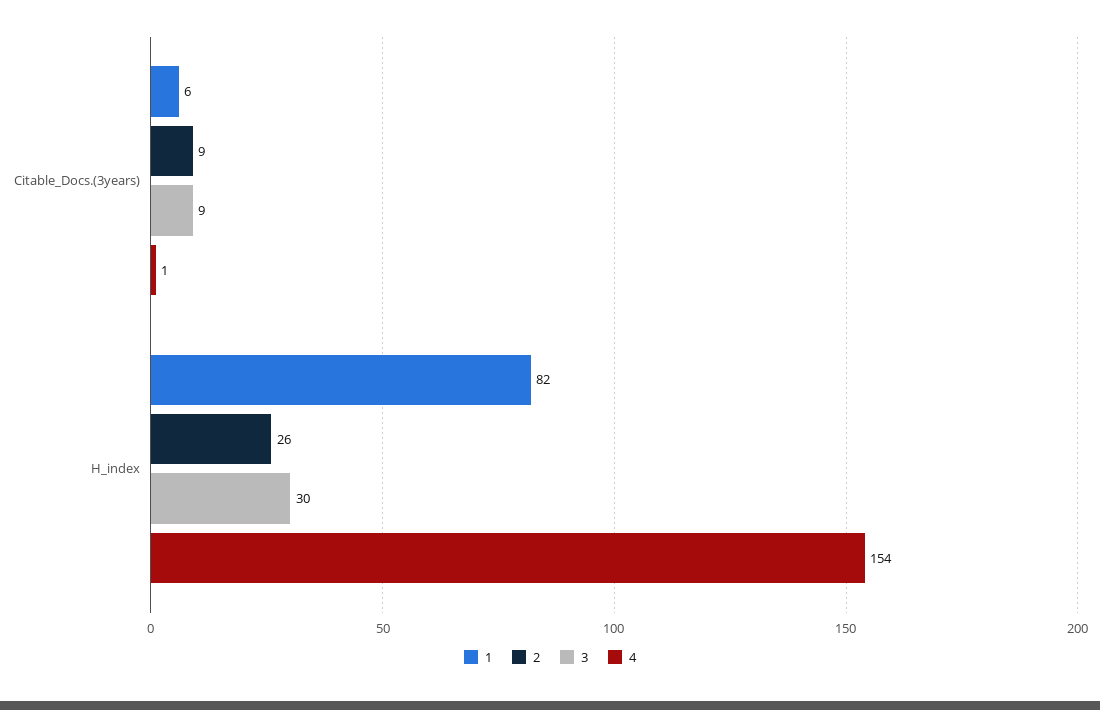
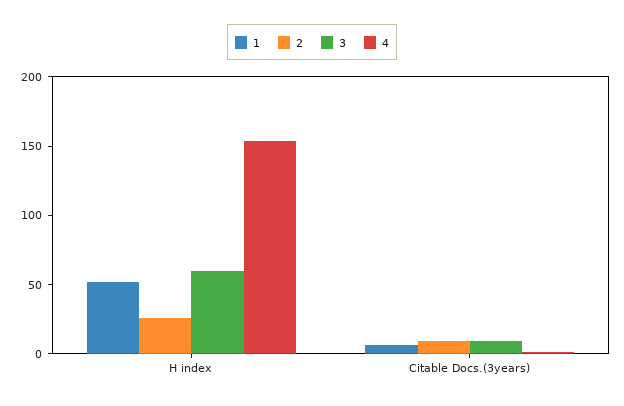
  {
    "1": {
      "Citable_Docs.(3years)": 6,
-     "H_index": 82
+     "H_index": 50
    },
    "2": {
      "Citable_Docs.(3years)": 9,
      "H_index": 26
    },
    "3": {
      "Citable_Docs.(3years)": 9,
-     "H_index": 30
+     "H_index": 60
    },
    "4": {
      "Citable_Docs.(3years)": 1,
      "H_index": 154
    }
  }

